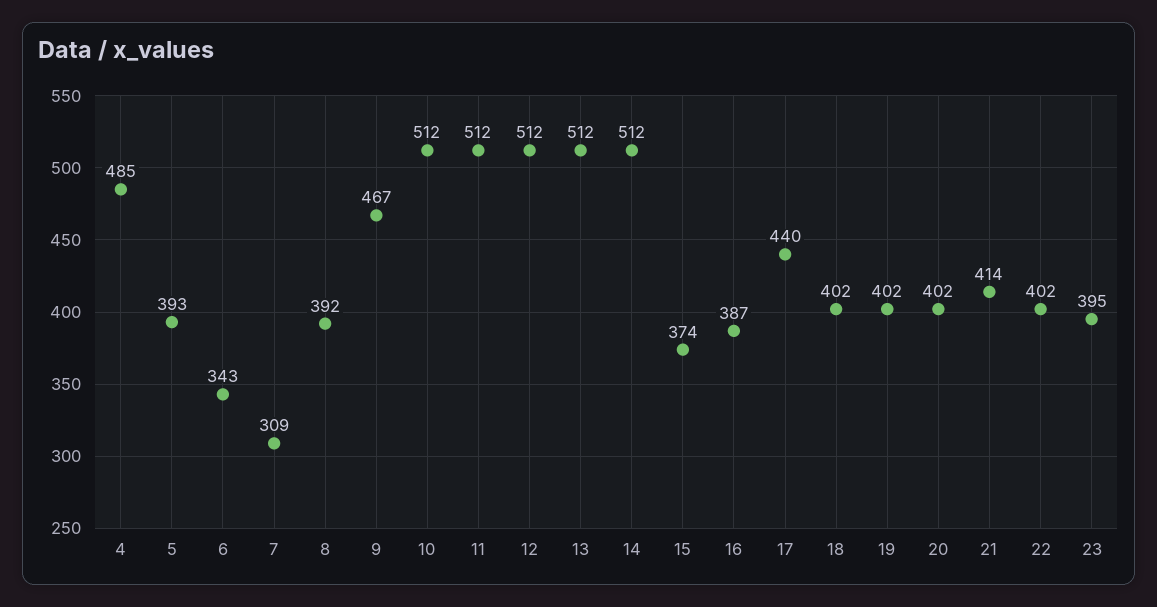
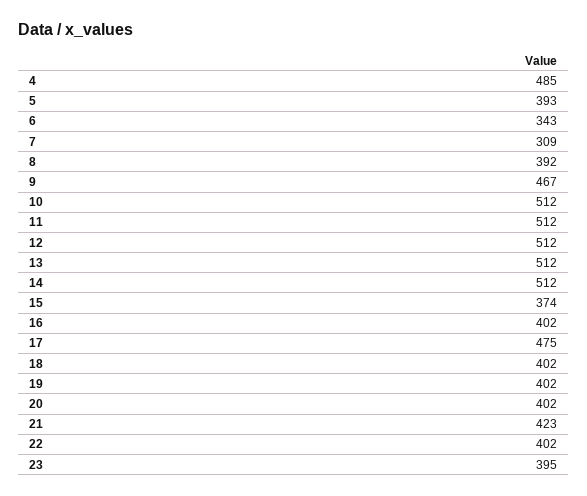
  {
    "4": 485,
    "5": 393,
    "6": 343,
    "7": 309,
    "8": 392,
    "9": 467,
    "10": 512,
    "11": 512,
    "12": 512,
    "13": 512,
    "14": 512,
    "15": 374,
-   "16": 387,
+   "16": 402,
-   "17": 440,
+   "17": 475,
    "18": 402,
    "19": 402,
    "20": 402,
-   "21": 414,
+   "21": 423,
    "22": 402,
    "23": 395
  }

